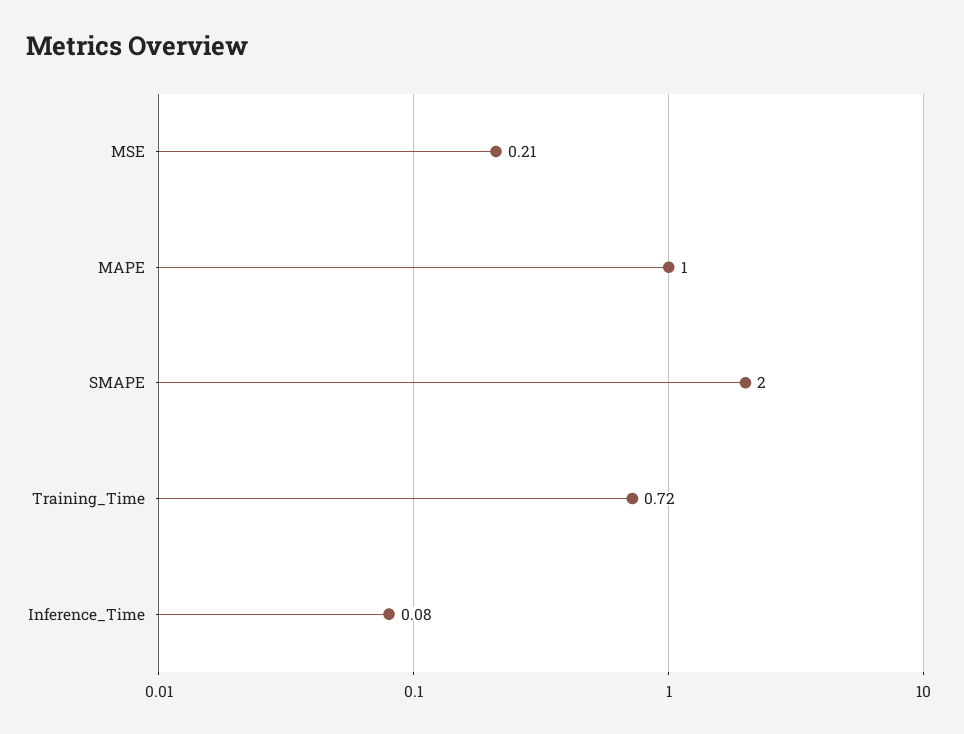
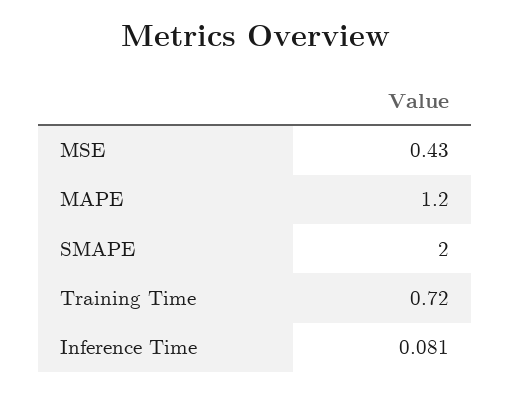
  {
-   "MSE": 0.21,
+   "MSE": 0.43,
-   "MAPE": 1,
+   "MAPE": 1.2,
    "SMAPE": 2,
    "Training_Time": 0.72,
    "Inference_Time": 0.081
  }

